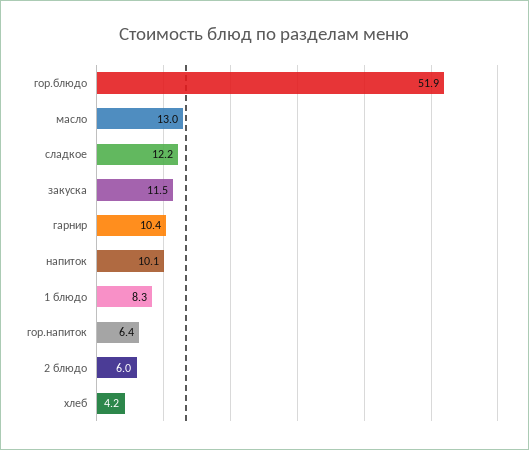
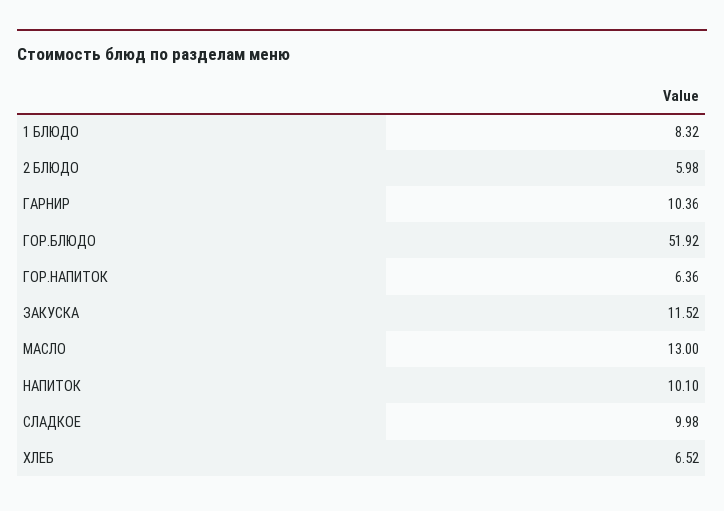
  {
    "гор.блюдо": 51.92,
    "масло": 13,
-   "сладкое": 12.2,
+   "сладкое": 9.98,
    "закуска": 11.52,
    "гарнир": 10.36,
    "напиток": 10.1,
    "1 блюдо": 8.32,
    "гор.напиток": 6.36,
    "2 блюдо": 5.98,
-   "хлеб": 4.2
+   "хлеб": 6.52
  }

